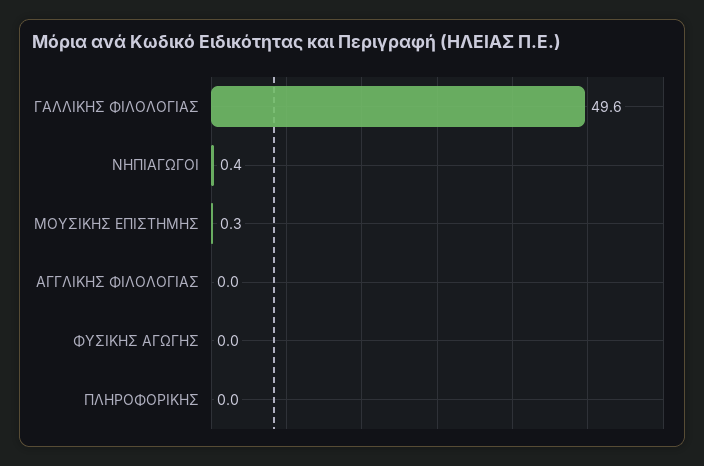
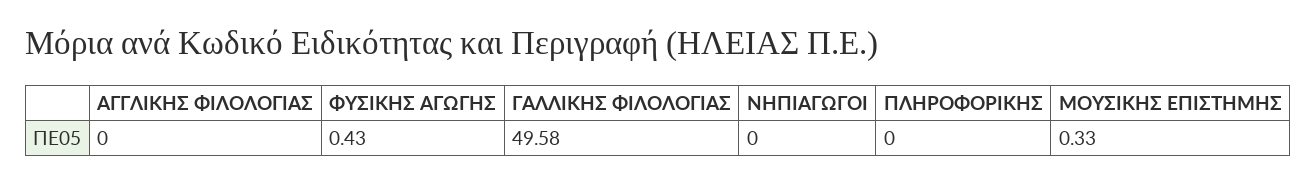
  {
    "ΓΑΛΛΙΚΗΣ ΦΙΛΟΛΟΓΙΑΣ": 49.58,
-   "ΝΗΠΙΑΓΩΓΟΙ": 0.4,
+   "ΝΗΠΙΑΓΩΓΟΙ": 0,
    "ΜΟΥΣΙΚΗΣ ΕΠΙΣΤΗΜΗΣ": 0.33,
    "ΑΓΓΛΙΚΗΣ ΦΙΛΟΛΟΓΙΑΣ": 0,
-   "ΦΥΣΙΚΗΣ ΑΓΩΓΗΣ": 0,
+   "ΦΥΣΙΚΗΣ ΑΓΩΓΗΣ": 0.43,
    "ΠΛΗΡΟΦΟΡΙΚΗΣ": 0
  }

